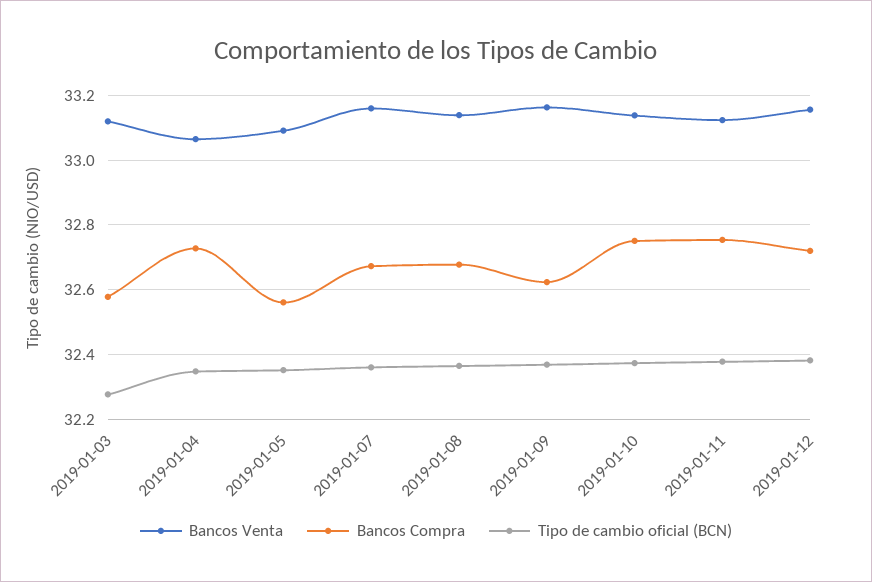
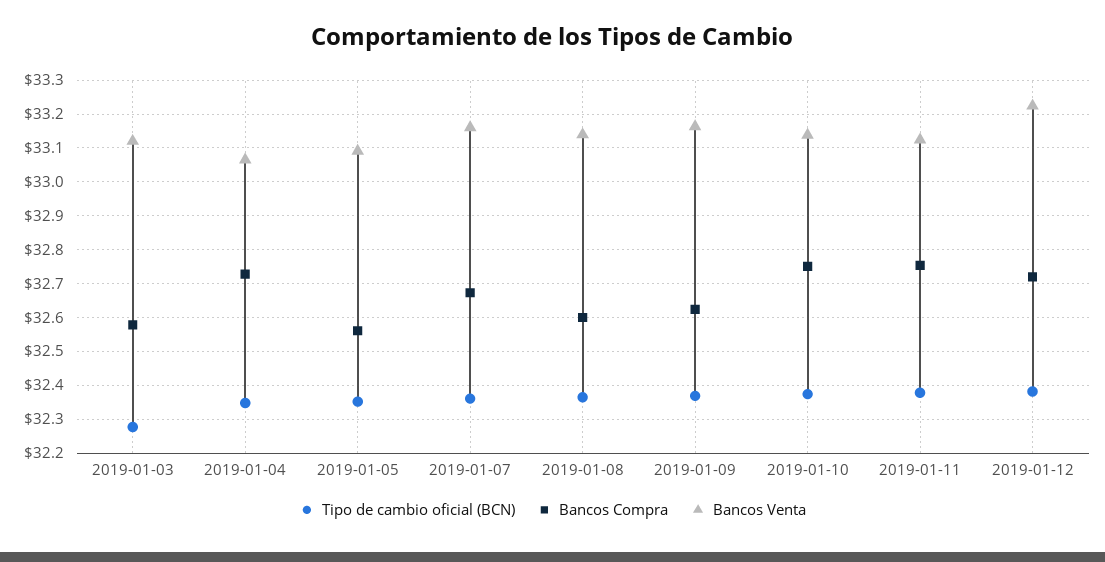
  {
    "Bancos Venta": {
      "2019-01-03": 33.12,
      "2019-01-04": 33.06,
      "2019-01-05": 33.1,
      "2019-01-07": 33.16,
      "2019-01-08": 33.14,
      "2019-01-09": 33.16,
      "2019-01-10": 33.14,
      "2019-01-11": 33.12,
-     "2019-01-12": 33.16
+     "2019-01-12": 33.22
    },
    "Bancos Compra": {
      "2019-01-03": 32.58,
      "2019-01-04": 32.72,
      "2019-01-05": 32.56,
      "2019-01-07": 32.68,
-     "2019-01-08": 32.68,
+     "2019-01-08": 32.6,
      "2019-01-09": 32.62,
      "2019-01-10": 32.76,
      "2019-01-11": 32.76,
      "2019-01-12": 32.72
    },
    "Tipo de cambio oficial (BCN)": {
      "2019-01-03": 32.28,
      "2019-01-04": 32.34,
      "2019-01-05": 32.36,
      "2019-01-07": 32.36,
      "2019-01-08": 32.36,
      "2019-01-09": 32.36,
      "2019-01-10": 32.38,
      "2019-01-11": 32.38,
      "2019-01-12": 32.38
    }
  }

